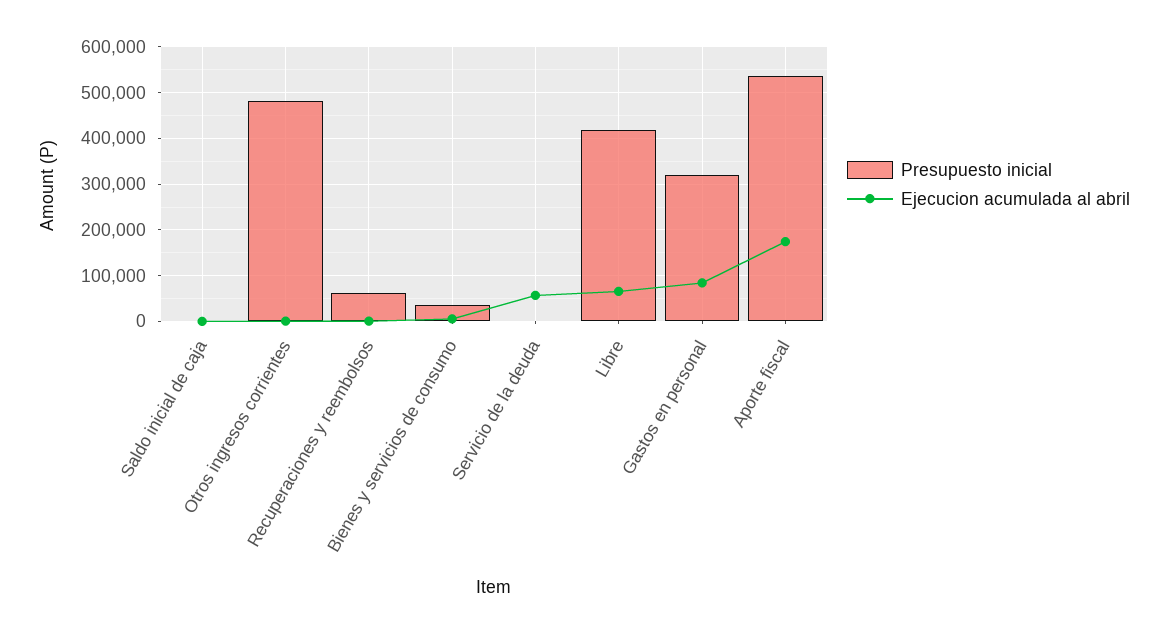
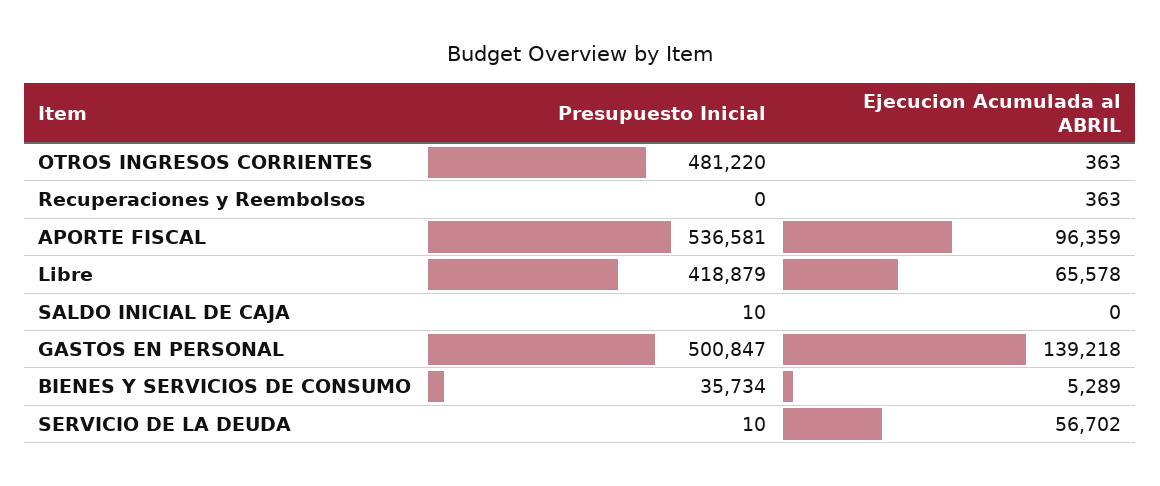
  {
    "Presupuesto inicial": {
      "Saldo inicial de caja": 10,
      "Otros ingresos corrientes": 481220,
-     "Recuperaciones y reembolsos": 60000,
+     "Recuperaciones y reembolsos": 0,
      "Bienes y servicios de consumo": 35734,
      "Servicio de la deuda": 10,
      "Libre": 418879,
-     "Gastos en personal": 320000,
+     "Gastos en personal": 500847,
      "Aporte fiscal": 536581
    },
    "Ejecucion acumulada al abril": {
      "Saldo inicial de caja": 0,
      "Otros ingresos corrientes": 363,
      "Recuperaciones y reembolsos": 363,
      "Bienes y servicios de consumo": 5289,
      "Servicio de la deuda": 56702,
      "Libre": 65578,
-     "Gastos en personal": 80000,
+     "Gastos en personal": 139218,
-     "Aporte fiscal": 180000
+     "Aporte fiscal": 96359
    }
  }

